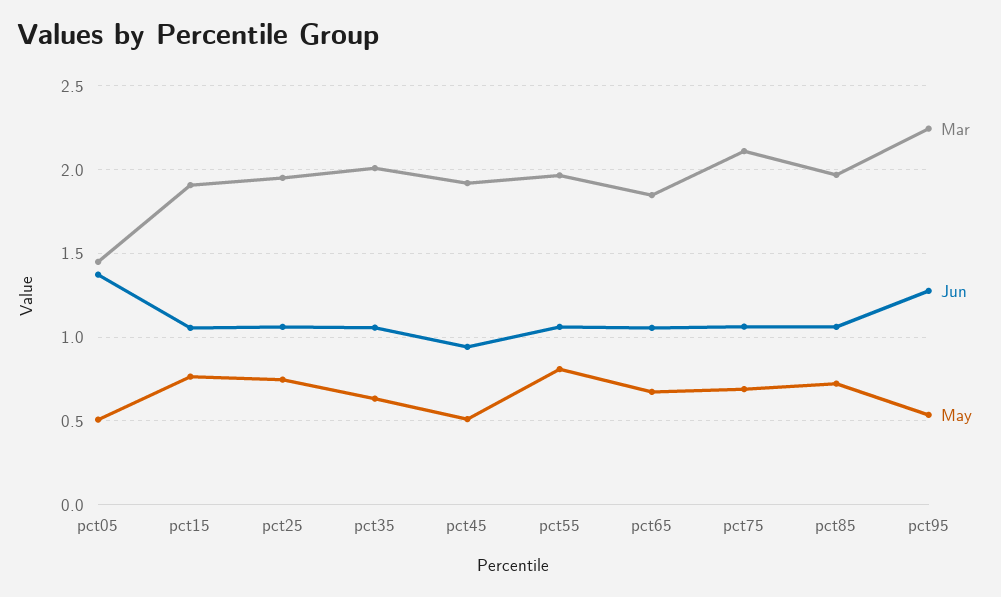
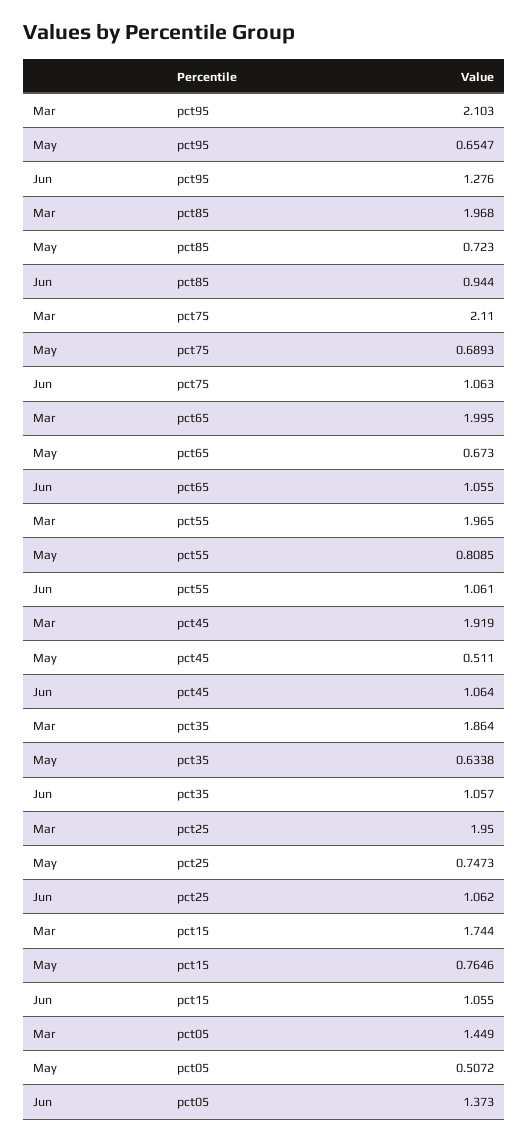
  {
    "Mar": {
      "pct05": 1.449,
-     "pct15": 1.9,
+     "pct15": 1.744,
      "pct25": 1.95,
-     "pct35": 2,
+     "pct35": 1.864,
      "pct45": 1.919,
      "pct55": 1.965,
-     "pct65": 1.85,
+     "pct65": 1.995,
      "pct75": 2.11,
      "pct85": 1.968,
-     "pct95": 2.25
+     "pct95": 2.103
    },
    "Jun": {
      "pct05": 1.373,
      "pct15": 1.055,
      "pct25": 1.062,
      "pct35": 1.057,
-     "pct45": 0.95,
+     "pct45": 1.064,
      "pct55": 1.061,
      "pct65": 1.055,
      "pct75": 1.063,
-     "pct85": 1.05,
+     "pct85": 0.944,
      "pct95": 1.276
    },
    "May": {
      "pct05": 0.5072,
      "pct15": 0.7646,
      "pct25": 0.7473,
      "pct35": 0.6338,
      "pct45": 0.511,
      "pct55": 0.8085,
      "pct65": 0.673,
      "pct75": 0.6893,
      "pct85": 0.723,
-     "pct95": 0.55
+     "pct95": 0.6547
    }
  }

